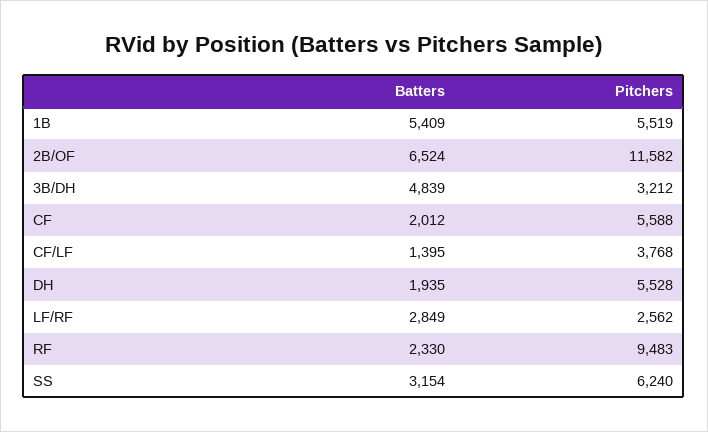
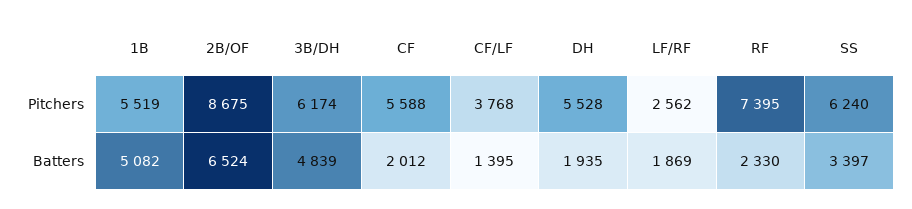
  {
    "Batters": {
-     "1B": 5409,
+     "1B": 5082,
      "2B/OF": 6524,
      "3B/DH": 4839,
      "CF": 2012,
      "CF/LF": 1395,
      "DH": 1935,
-     "LF/RF": 2849,
+     "LF/RF": 1869,
      "RF": 2330,
-     "SS": 3154
+     "SS": 3397
    },
    "Pitchers": {
      "1B": 5519,
-     "2B/OF": 11582,
+     "2B/OF": 8675,
-     "3B/DH": 3212,
+     "3B/DH": 6174,
      "CF": 5588,
      "CF/LF": 3768,
      "DH": 5528,
      "LF/RF": 2562,
-     "RF": 9483,
+     "RF": 7395,
      "SS": 6240
    }
  }

